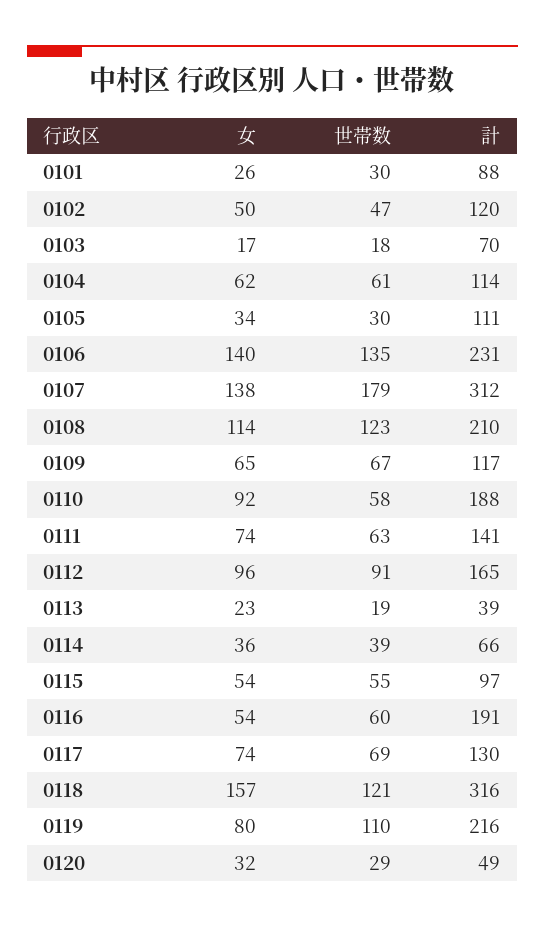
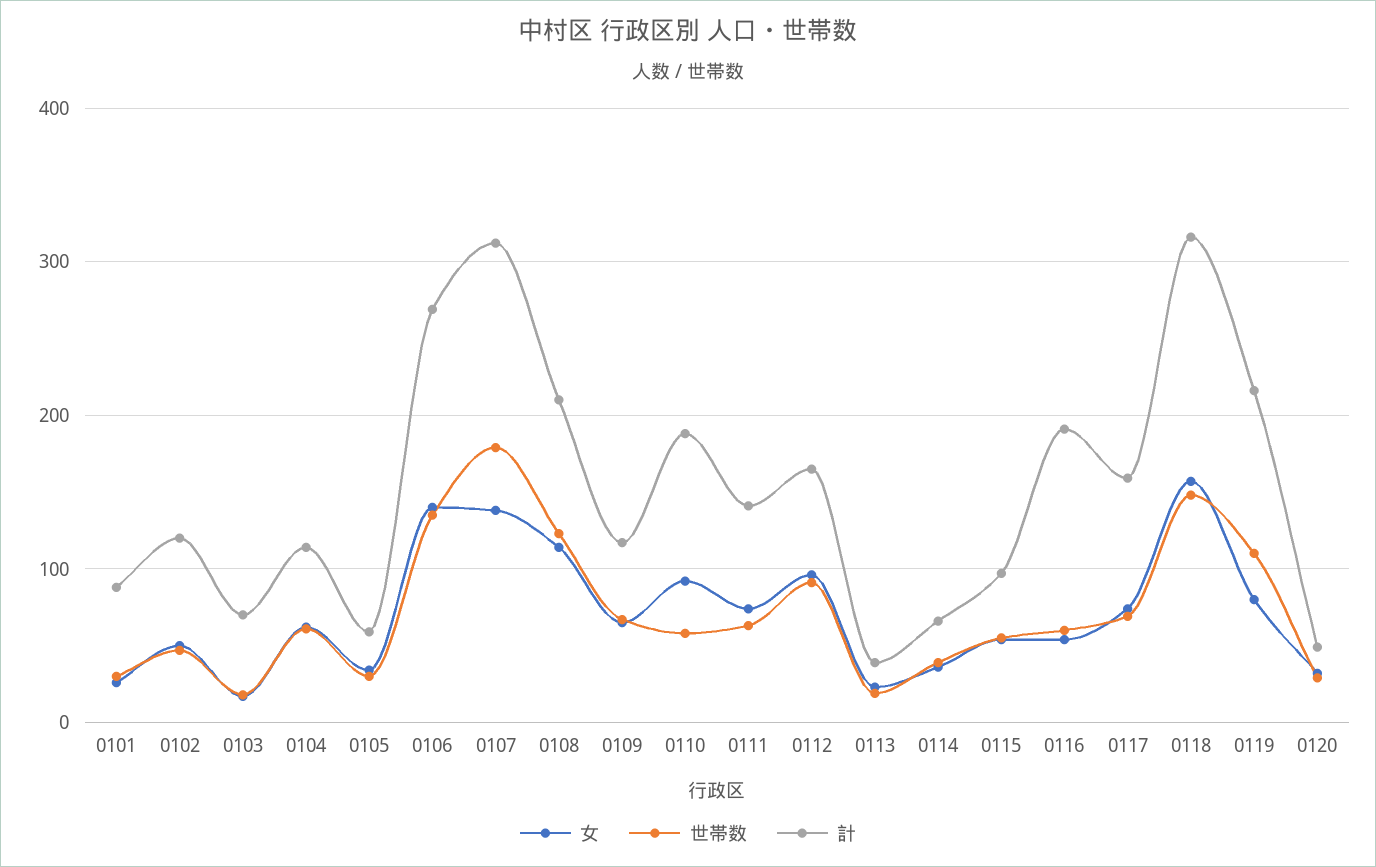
  {
    "女": {
      "0101": 26,
      "0102": 50,
      "0103": 17,
      "0104": 62,
      "0105": 34,
      "0106": 140,
      "0107": 138,
      "0108": 114,
      "0109": 65,
      "0110": 92,
      "0111": 74,
      "0112": 96,
      "0113": 23,
      "0114": 36,
      "0115": 54,
      "0116": 54,
      "0117": 74,
      "0118": 157,
      "0119": 80,
      "0120": 32
    },
    "世帯数": {
      "0101": 30,
      "0102": 47,
      "0103": 18,
      "0104": 61,
      "0105": 30,
      "0106": 135,
      "0107": 179,
      "0108": 123,
      "0109": 67,
      "0110": 58,
      "0111": 63,
      "0112": 91,
      "0113": 19,
      "0114": 39,
      "0115": 55,
      "0116": 60,
      "0117": 69,
-     "0118": 121,
+     "0118": 150,
      "0119": 110,
      "0120": 29
    },
    "計": {
      "0101": 88,
      "0102": 120,
      "0103": 70,
      "0104": 114,
-     "0105": 111,
+     "0105": 60,
-     "0106": 231,
+     "0106": 270,
      "0107": 312,
      "0108": 210,
      "0109": 117,
      "0110": 188,
      "0111": 141,
      "0112": 165,
      "0113": 39,
      "0114": 66,
      "0115": 97,
      "0116": 191,
-     "0117": 130,
+     "0117": 160,
      "0118": 316,
      "0119": 216,
      "0120": 49
    }
  }

